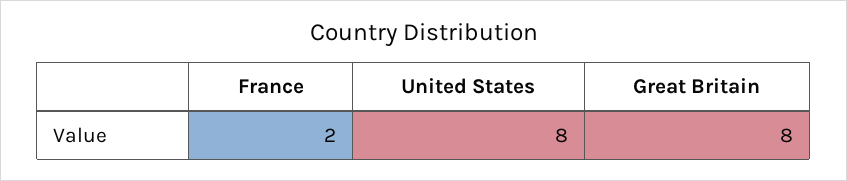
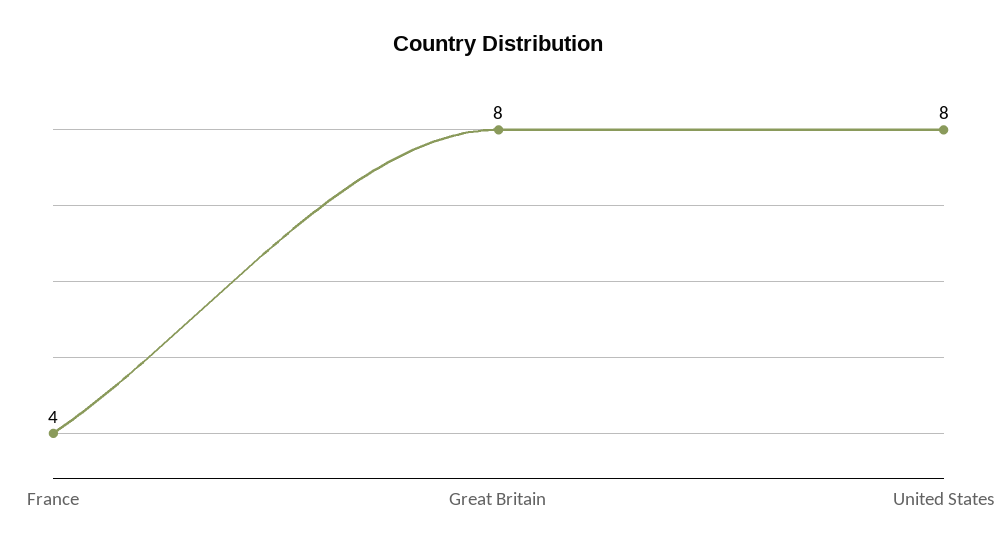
  {
-   "France": 2,
+   "France": 4,
    "United States": 8,
    "Great Britain": 8
  }

